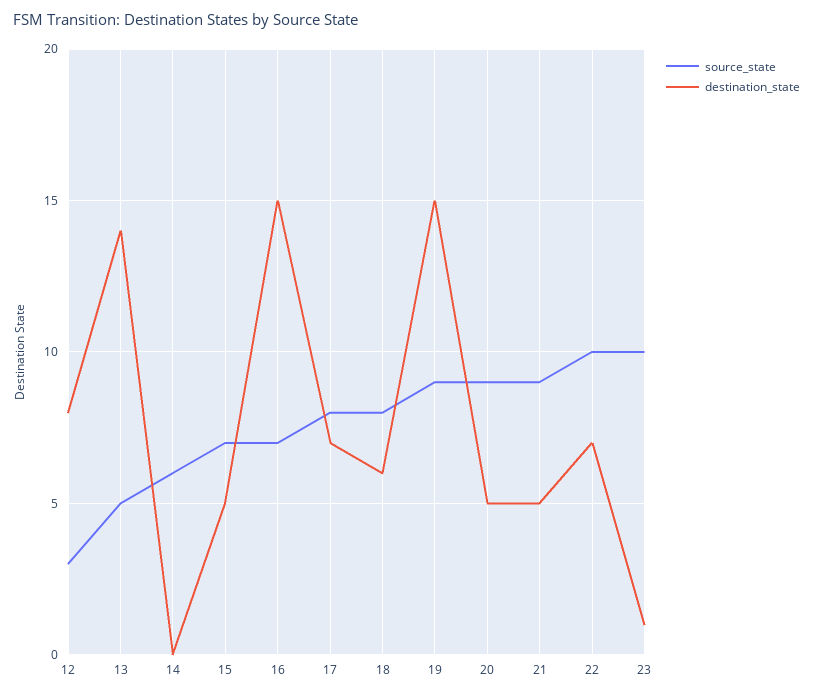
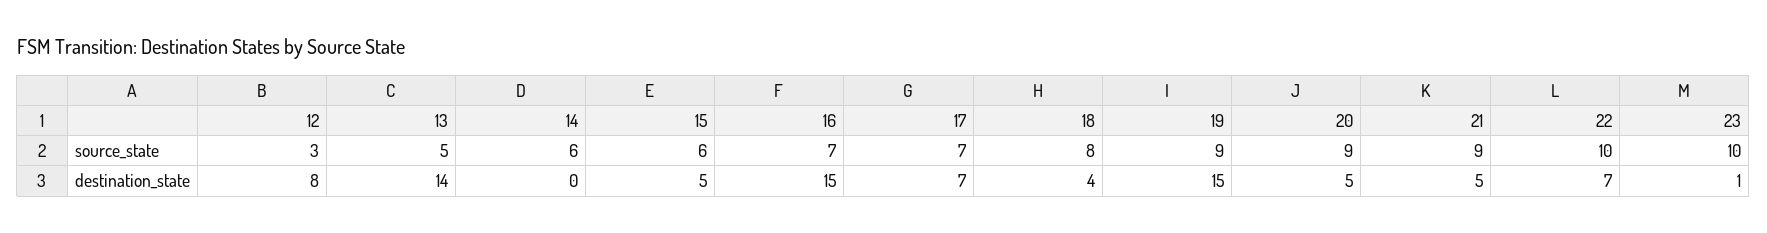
  {
    "source_state": {
      "12": 3,
      "13": 5,
      "14": 6,
-     "15": 7,
+     "15": 6,
      "16": 7,
-     "17": 8,
+     "17": 7,
      "18": 8,
      "19": 9,
      "20": 9,
      "21": 9,
      "22": 10,
      "23": 10
    },
    "destination_state": {
      "12": 8,
      "13": 14,
      "14": 0,
      "15": 5,
      "16": 15,
      "17": 7,
-     "18": 6,
+     "18": 4,
      "19": 15,
      "20": 5,
      "21": 5,
      "22": 7,
      "23": 1
    }
  }

